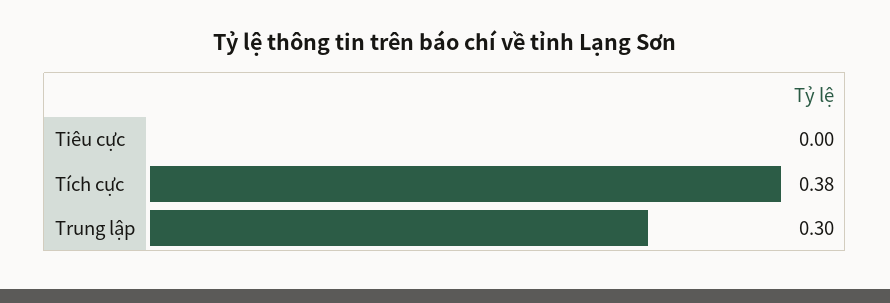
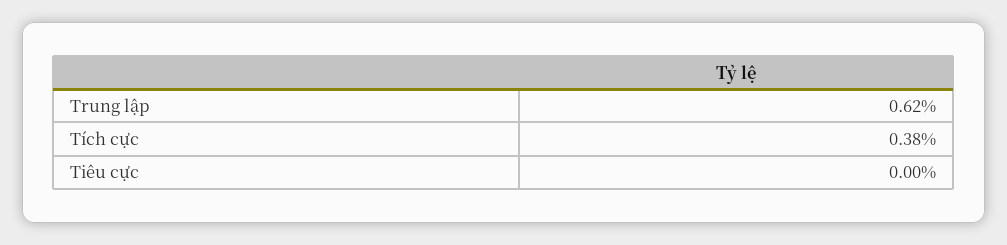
  {
    "Tiêu cực": 0,
    "Tích cực": 0.38,
-   "Trung lập": 0.3
+   "Trung lập": 0.62
  }

